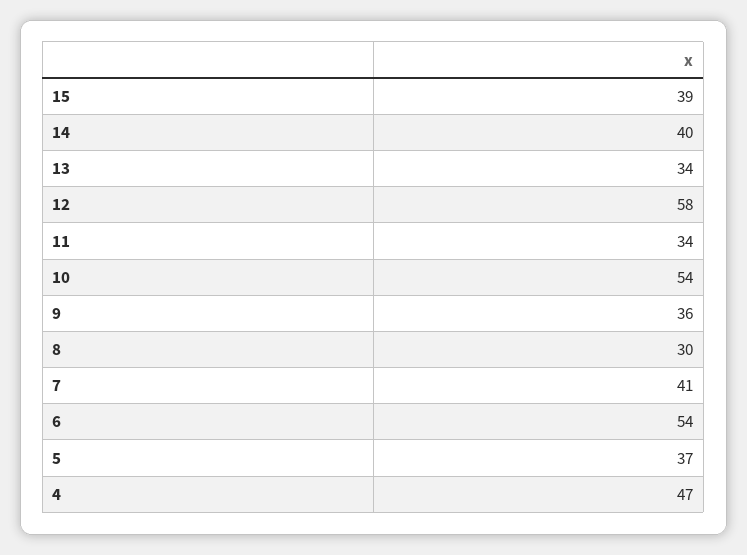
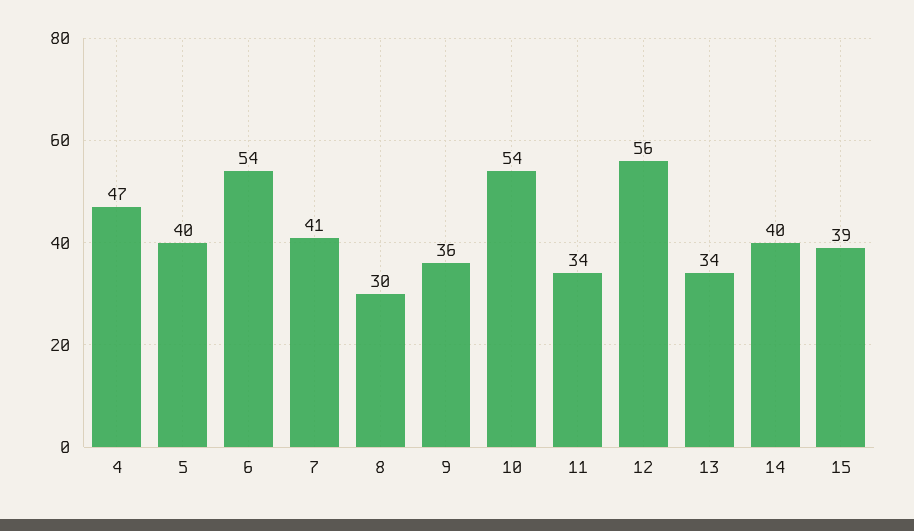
  {
    "15": 39,
    "14": 40,
    "13": 34,
-   "12": 58,
+   "12": 56,
    "11": 34,
    "10": 54,
    "9": 36,
    "8": 30,
    "7": 41,
    "6": 54,
-   "5": 37,
+   "5": 40,
    "4": 47
  }

